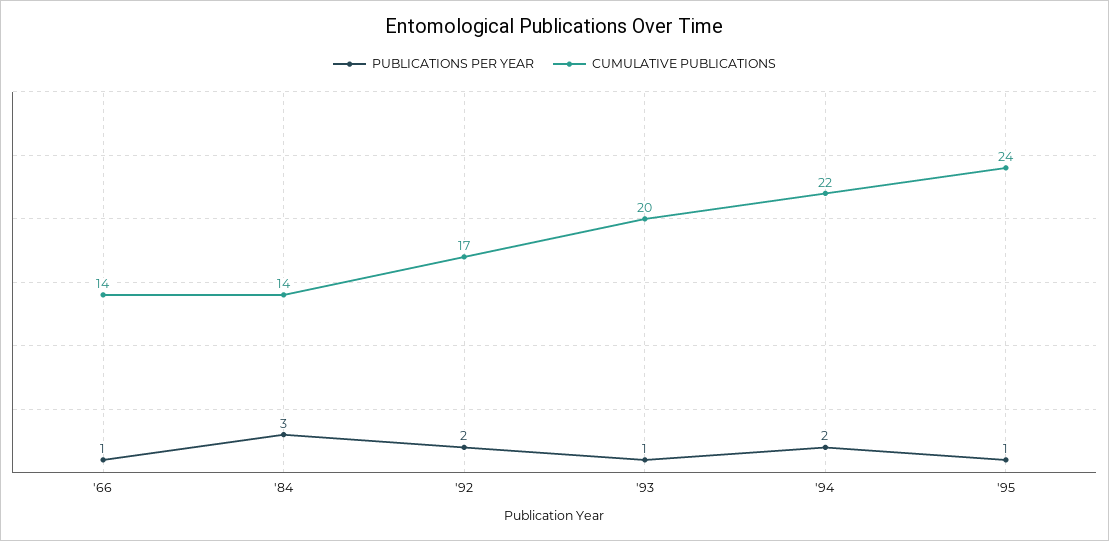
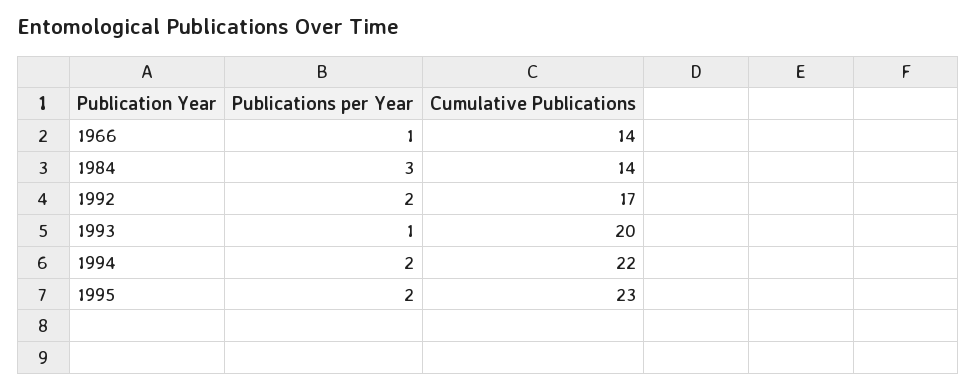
  {
    "PUBLICATIONS PER YEAR": {
      "'66": 1,
      "'84": 3,
      "'92": 2,
      "'93": 1,
      "'94": 2,
-     "'95": 1
+     "'95": 2
    },
    "CUMULATIVE PUBLICATIONS": {
      "'66": 14,
      "'84": 14,
      "'92": 17,
      "'93": 20,
      "'94": 22,
-     "'95": 24
+     "'95": 23
    }
  }

